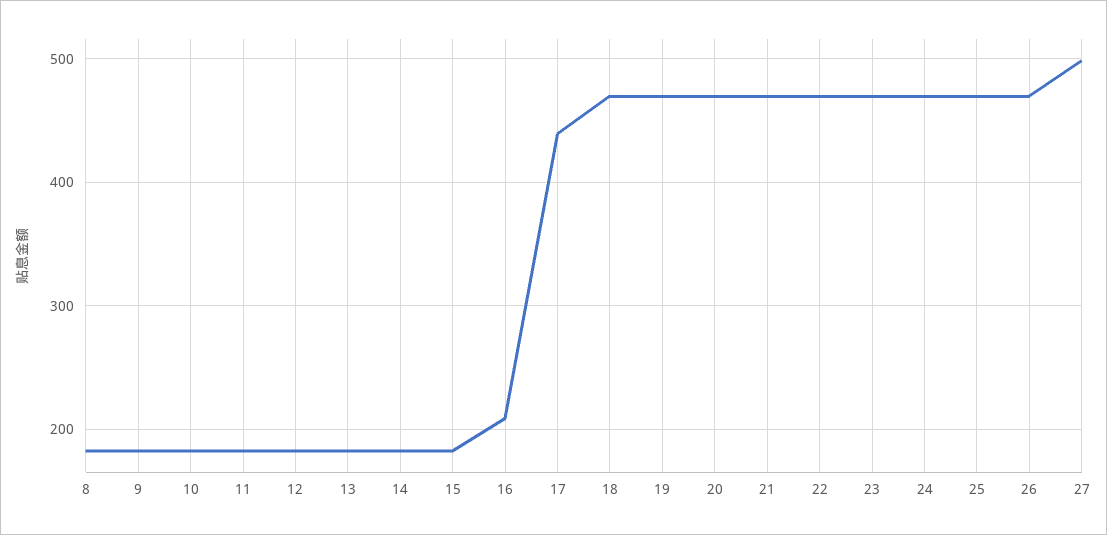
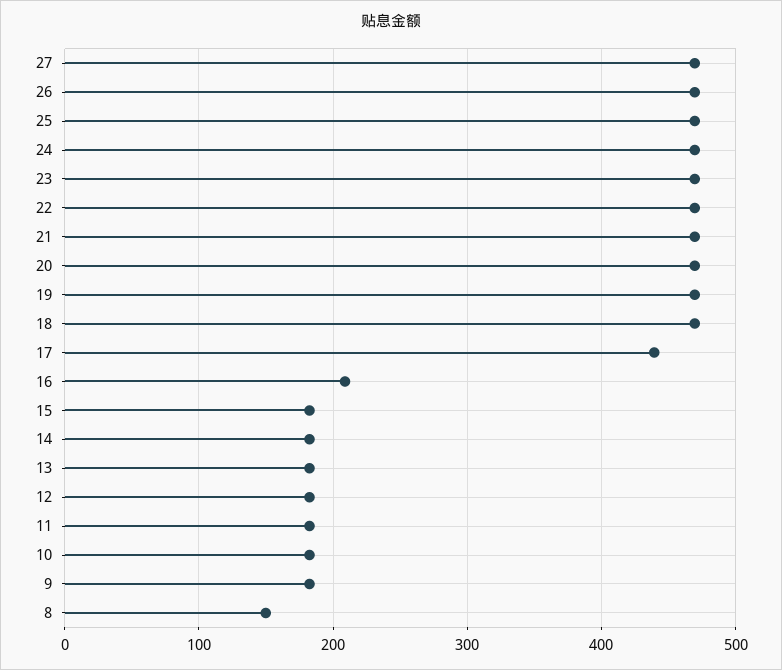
  {
-   "8": 180,
+   "8": 150,
    "9": 180,
    "10": 180,
    "11": 180,
    "12": 180,
    "13": 180,
    "14": 180,
    "15": 180,
    "16": 210,
    "17": 440,
    "18": 470,
    "19": 470,
    "20": 470,
    "21": 470,
    "22": 470,
    "23": 470,
    "24": 470,
    "25": 470,
    "26": 470,
-   "27": 500
+   "27": 470
  }

